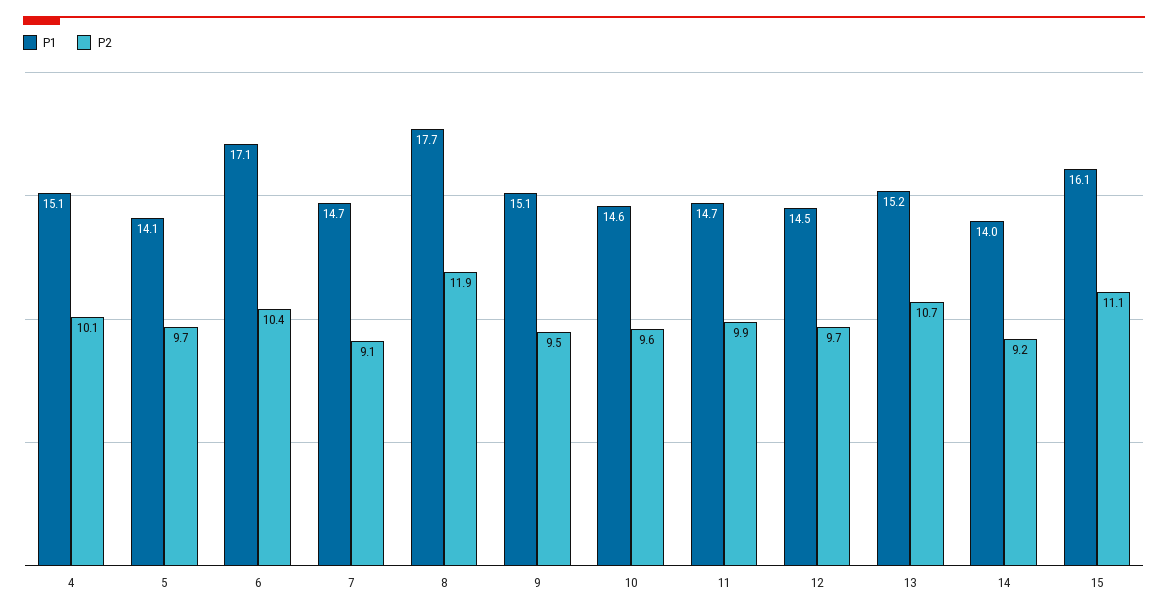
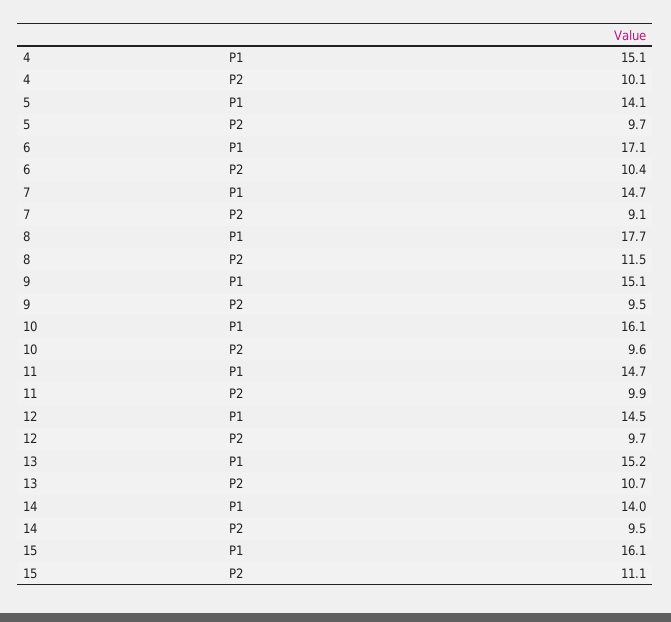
  {
    "P1": {
      "4": 15.1,
      "5": 14.1,
      "6": 17.1,
      "7": 14.7,
      "8": 17.7,
      "9": 15.1,
-     "10": 14.6,
+     "10": 16.1,
      "11": 14.7,
      "12": 14.5,
      "13": 15.2,
      "14": 14,
      "15": 16.1
    },
    "P2": {
      "4": 10.1,
      "5": 9.7,
      "6": 10.4,
      "7": 9.1,
-     "8": 11.9,
+     "8": 11.5,
      "9": 9.5,
      "10": 9.6,
      "11": 9.9,
      "12": 9.7,
      "13": 10.7,
-     "14": 9.2,
+     "14": 9.5,
      "15": 11.1
    }
  }

